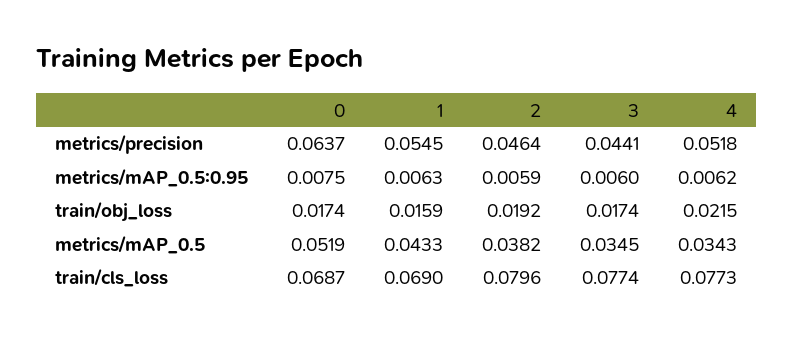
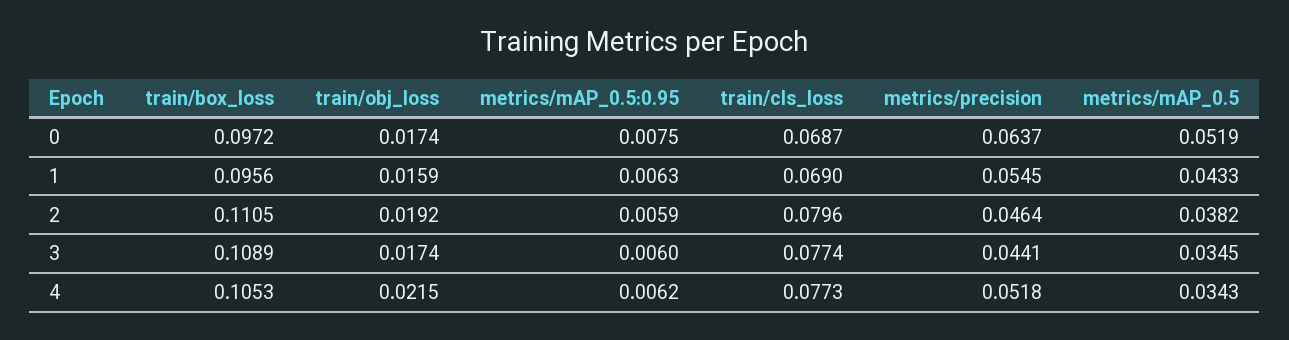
  {
    "0": {
      "metrics/precision": 0.0637,
      "metrics/mAP_0.5:0.95": 0.0075,
      "train/obj_loss": 0.0174,
      "metrics/mAP_0.5": 0.0519,
-     "train/cls_loss": 0.0687
+     "train/cls_loss": 0.0687,
+     "train/box_loss": 0.0972
    },
    "1": {
      "metrics/precision": 0.0545,
      "metrics/mAP_0.5:0.95": 0.0063,
      "train/obj_loss": 0.0159,
      "metrics/mAP_0.5": 0.0433,
-     "train/cls_loss": 0.069
+     "train/cls_loss": 0.069,
+     "train/box_loss": 0.0956
    },
    "2": {
      "metrics/precision": 0.0464,
      "metrics/mAP_0.5:0.95": 0.0059,
      "train/obj_loss": 0.0192,
      "metrics/mAP_0.5": 0.0382,
-     "train/cls_loss": 0.0796
+     "train/cls_loss": 0.0796,
+     "train/box_loss": 0.1105
    },
    "3": {
      "metrics/precision": 0.0441,
      "metrics/mAP_0.5:0.95": 0.006,
      "train/obj_loss": 0.0174,
      "metrics/mAP_0.5": 0.0345,
-     "train/cls_loss": 0.0774
+     "train/cls_loss": 0.0774,
+     "train/box_loss": 0.1089
    },
    "4": {
      "metrics/precision": 0.0518,
      "metrics/mAP_0.5:0.95": 0.0062,
      "train/obj_loss": 0.0215,
      "metrics/mAP_0.5": 0.0343,
-     "train/cls_loss": 0.0773
+     "train/cls_loss": 0.0773,
+     "train/box_loss": 0.1053
    }
  }

